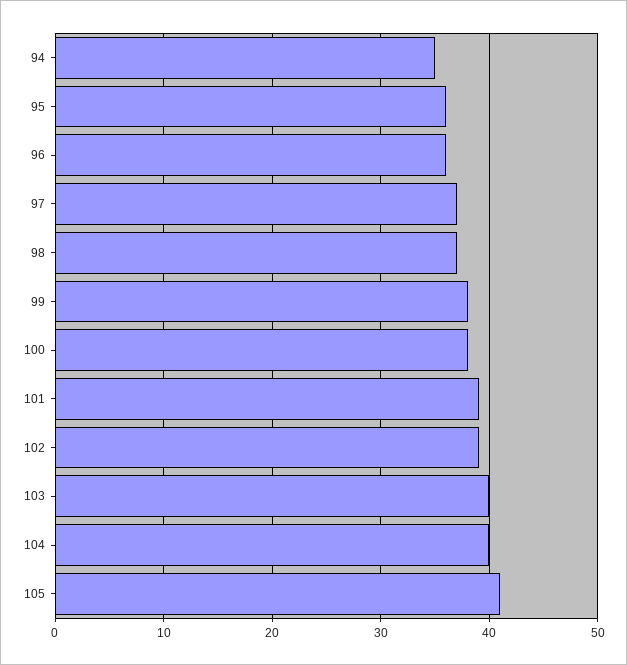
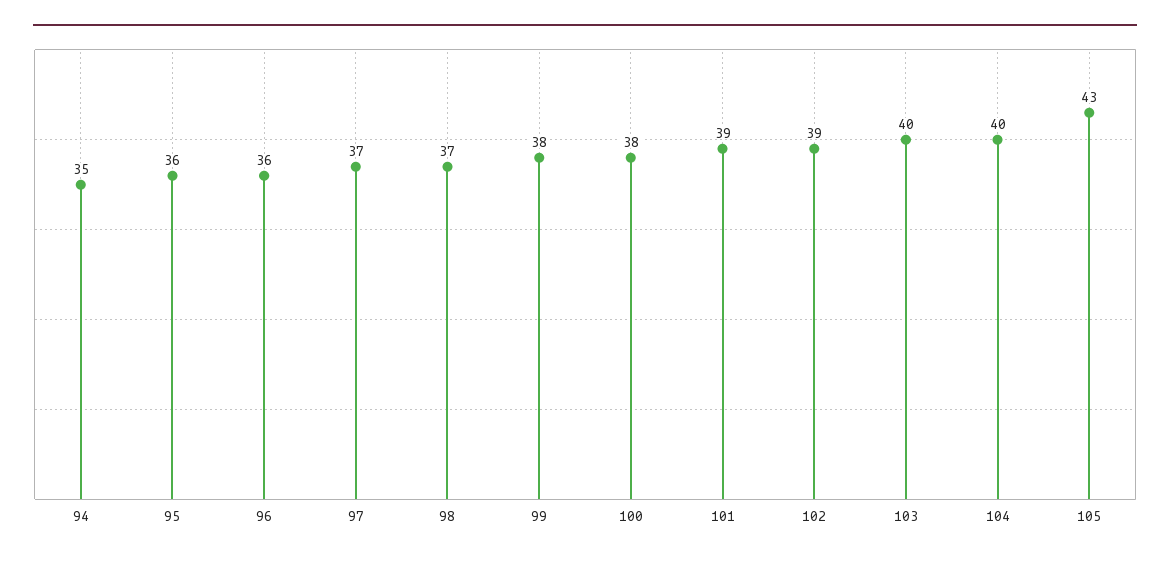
  {
    "94": 35,
    "95": 36,
    "96": 36,
    "97": 37,
    "98": 37,
    "99": 38,
    "100": 38,
    "101": 39,
    "102": 39,
    "103": 40,
    "104": 40,
-   "105": 41
+   "105": 43
  }

